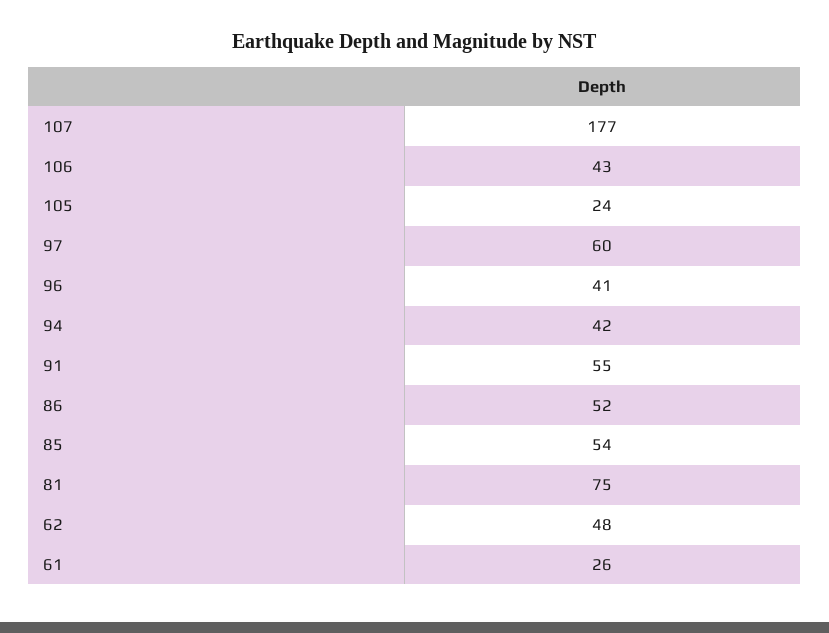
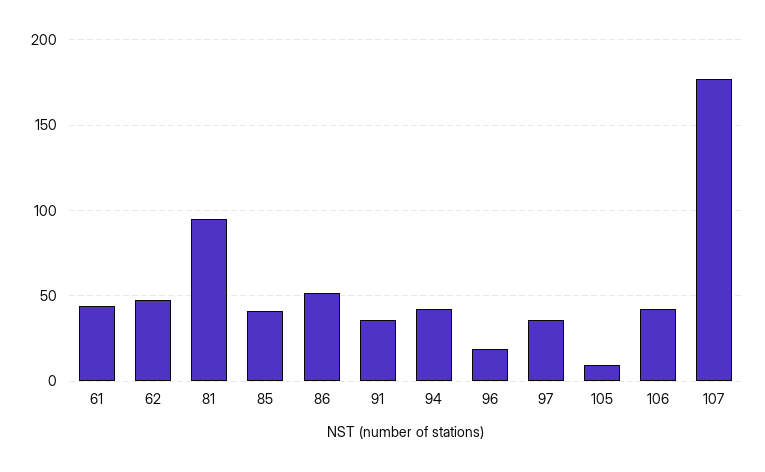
  {
    "107": 177,
    "106": 43,
-   "105": 24,
+   "105": 10,
-   "97": 60,
+   "97": 35,
-   "96": 41,
+   "96": 20,
    "94": 42,
-   "91": 55,
+   "91": 35,
    "86": 52,
-   "85": 54,
+   "85": 40,
-   "81": 75,
+   "81": 95,
    "62": 48,
-   "61": 26
+   "61": 45
  }

